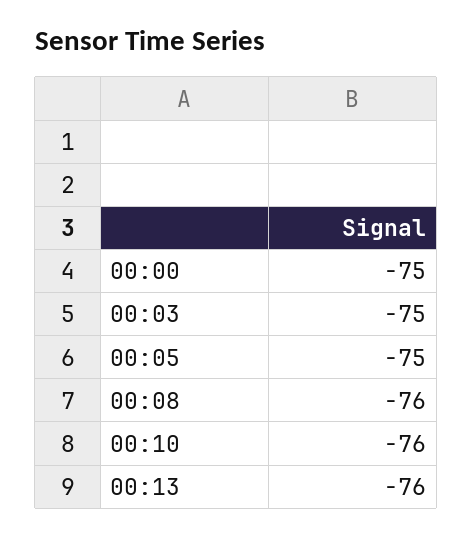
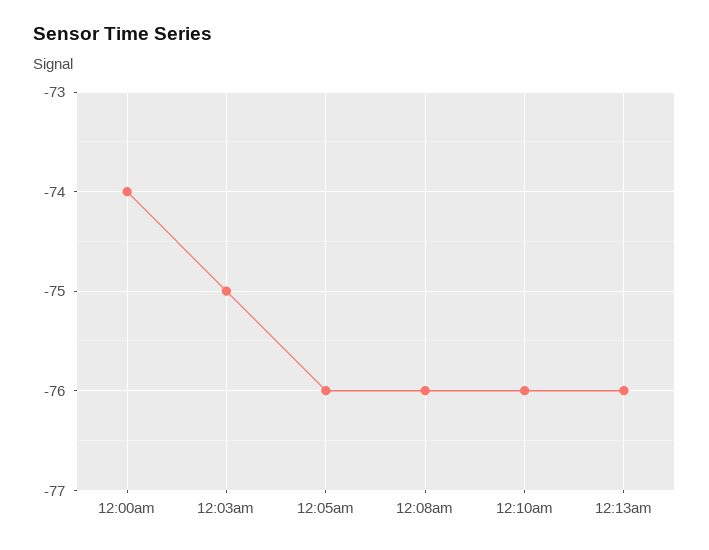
  {
-   "00:00": -75,
+   "00:00": -74,
    "00:03": -75,
-   "00:05": -75,
+   "00:05": -76,
    "00:08": -76,
    "00:10": -76,
    "00:13": -76
  }

